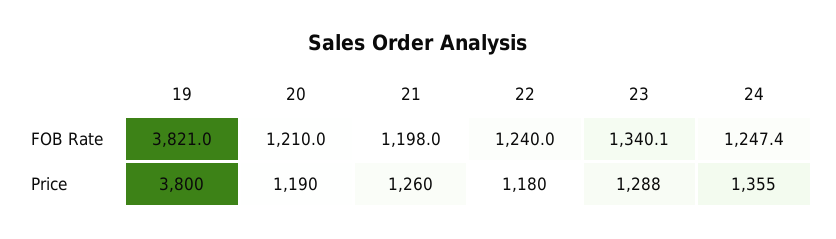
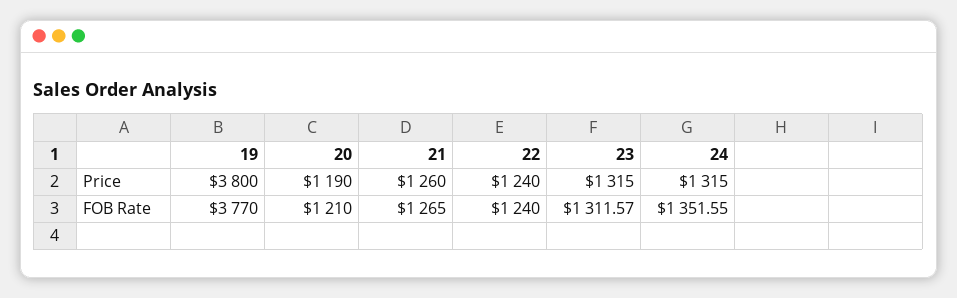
  {
    "19": {
-     "FOB Rate": 3821,
+     "FOB Rate": 3770,
      "Price": 3800
    },
    "20": {
      "FOB Rate": 1210,
      "Price": 1190
    },
    "21": {
-     "FOB Rate": 1198,
+     "FOB Rate": 1265,
      "Price": 1260
    },
    "22": {
      "FOB Rate": 1240,
-     "Price": 1180
+     "Price": 1240
    },
    "23": {
-     "FOB Rate": 1340.1,
+     "FOB Rate": 1311.57,
-     "Price": 1288
+     "Price": 1315
    },
    "24": {
-     "FOB Rate": 1247.4,
+     "FOB Rate": 1351.55,
-     "Price": 1355
+     "Price": 1315
    }
  }

